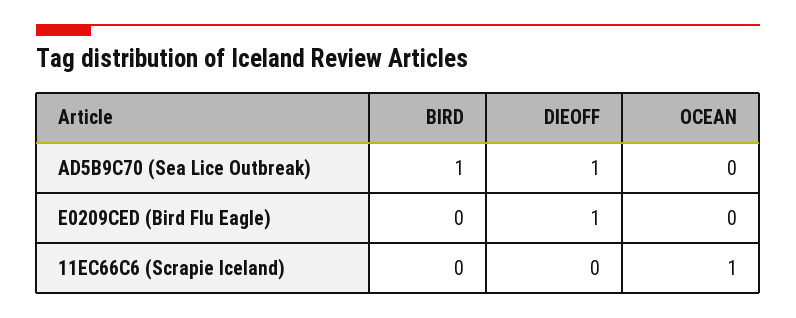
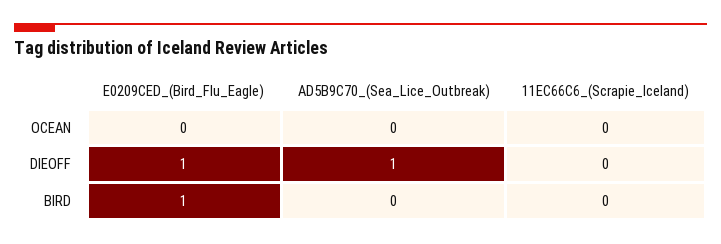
  {
    "BIRD": {
-     "AD5B9C70 (Sea Lice Outbreak)": 1,
+     "AD5B9C70 (Sea Lice Outbreak)": 0,
-     "E0209CED (Bird Flu Eagle)": 0,
+     "E0209CED (Bird Flu Eagle)": 1,
      "11EC66C6 (Scrapie Iceland)": 0
    },
    "DIEOFF": {
      "AD5B9C70 (Sea Lice Outbreak)": 1,
      "E0209CED (Bird Flu Eagle)": 1,
      "11EC66C6 (Scrapie Iceland)": 0
    },
    "OCEAN": {
      "AD5B9C70 (Sea Lice Outbreak)": 0,
      "E0209CED (Bird Flu Eagle)": 0,
-     "11EC66C6 (Scrapie Iceland)": 1
+     "11EC66C6 (Scrapie Iceland)": 0
    }
  }

